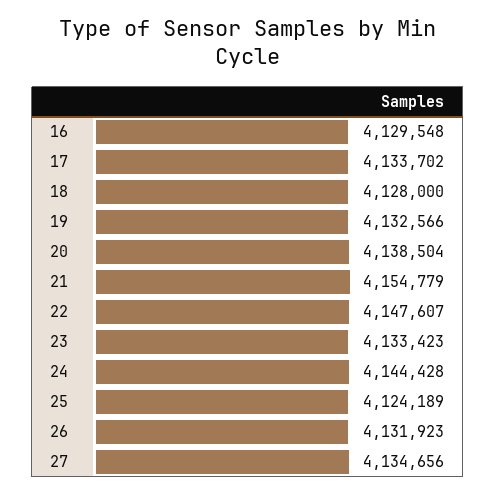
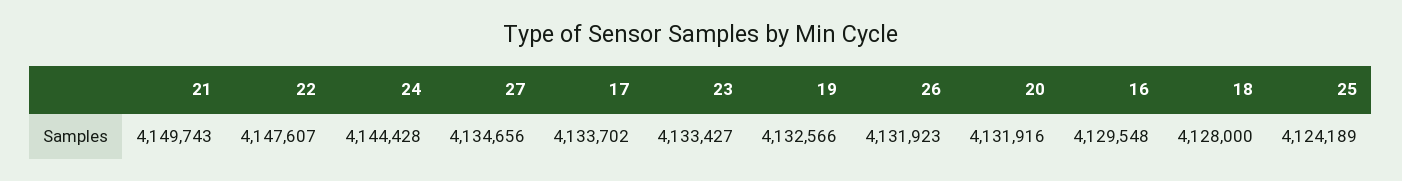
  {
    "16": 4129548,
    "17": 4133702,
    "18": 4128000,
    "19": 4132566,
-   "20": 4138504,
+   "20": 4131916,
-   "21": 4154779,
+   "21": 4149743,
    "22": 4147607,
-   "23": 4133423,
+   "23": 4133427,
    "24": 4144428,
    "25": 4124189,
    "26": 4131923,
    "27": 4134656
  }

